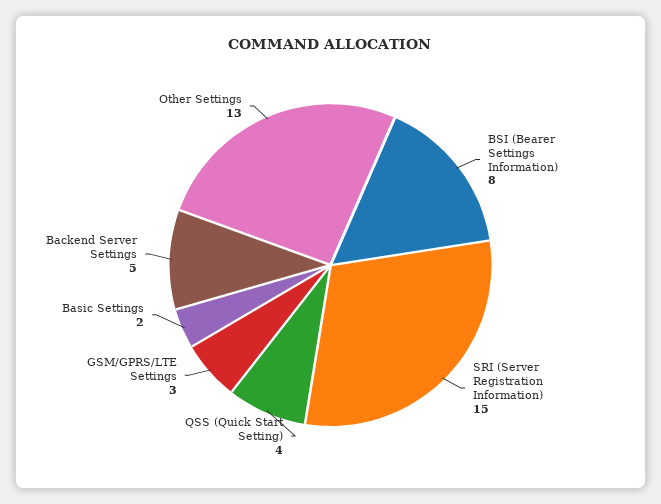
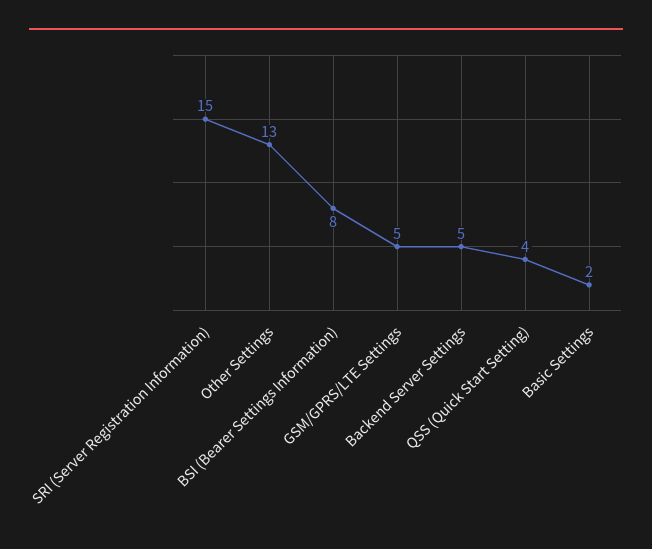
  {
    "BSI (Bearer Settings Information)": 8,
    "SRI (Server Registration Information)": 15,
    "QSS (Quick Start Setting)": 4,
-   "GSM/GPRS/LTE Settings": 3,
+   "GSM/GPRS/LTE Settings": 5,
    "Basic Settings": 2,
    "Backend Server Settings": 5,
    "Other Settings": 13
  }

